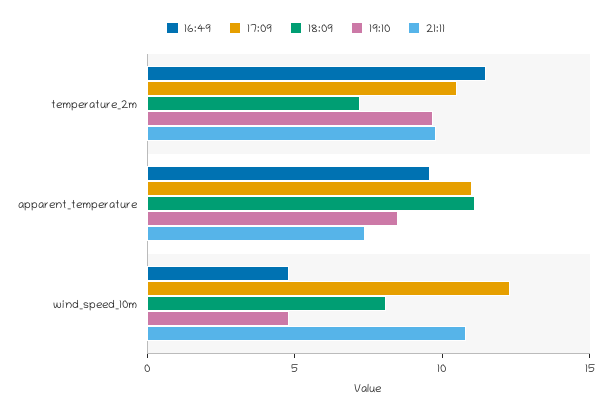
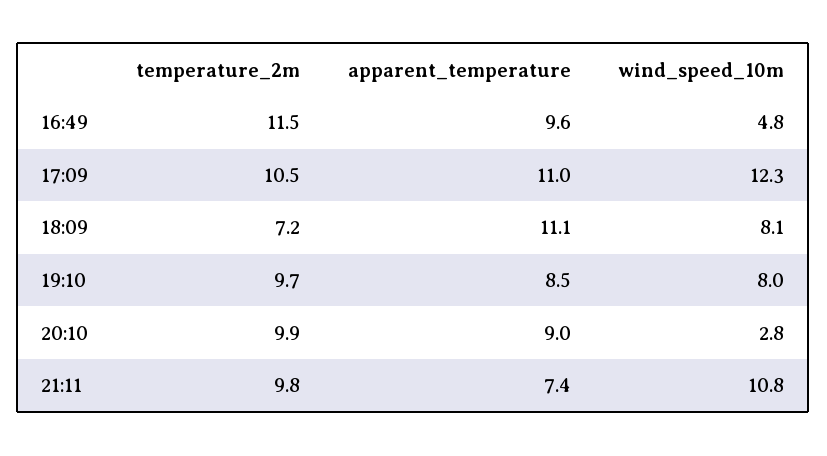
  {
    "16:49": {
      "temperature_2m": 11.5,
      "apparent_temperature": 9.6,
      "wind_speed_10m": 4.8
    },
    "17:09": {
      "temperature_2m": 10.5,
      "apparent_temperature": 11,
      "wind_speed_10m": 12.3
    },
    "18:09": {
      "temperature_2m": 7.2,
      "apparent_temperature": 11.1,
      "wind_speed_10m": 8.1
    },
    "19:10": {
      "temperature_2m": 9.7,
      "apparent_temperature": 8.5,
-     "wind_speed_10m": 5
+     "wind_speed_10m": 8
    },
    "21:11": {
      "temperature_2m": 9.8,
      "apparent_temperature": 7.4,
      "wind_speed_10m": 10.8
-   }
+   },
+   "20:10": {
+     "temperature_2m": 9.9,
+     "apparent_temperature": 9,
+     "wind_speed_10m": 2.8
+   }
  }

